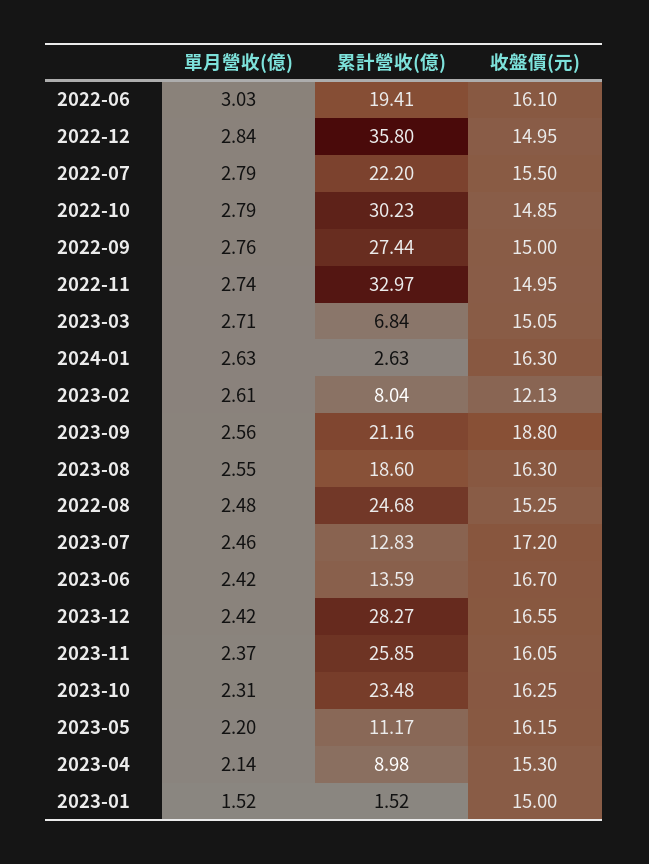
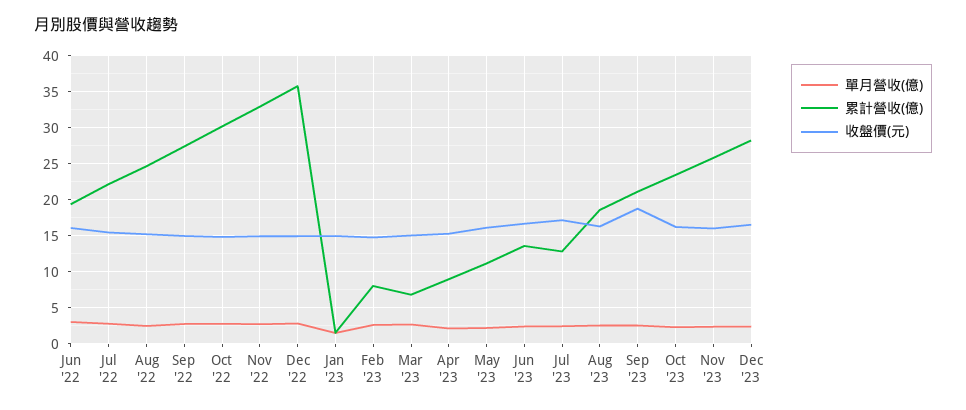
  {
    "單月營收(億)": {
      "2022-06": 3.03,
      "2022-12": 2.84,
      "2022-07": 2.79,
      "2022-10": 2.79,
      "2022-09": 2.76,
      "2022-11": 2.74,
      "2023-03": 2.71,
-     "2024-01": 2.63,
      "2023-02": 2.61,
      "2023-09": 2.56,
      "2023-08": 2.55,
      "2022-08": 2.48,
      "2023-07": 2.46,
      "2023-06": 2.42,
      "2023-12": 2.42,
      "2023-11": 2.37,
      "2023-10": 2.31,
      "2023-05": 2.2,
      "2023-04": 2.14,
      "2023-01": 1.52
    },
    "累計營收(億)": {
      "2022-06": 19.41,
      "2022-12": 35.8,
      "2022-07": 22.2,
      "2022-10": 30.23,
      "2022-09": 27.44,
      "2022-11": 32.97,
      "2023-03": 6.84,
-     "2024-01": 2.63,
      "2023-02": 8.04,
      "2023-09": 21.16,
      "2023-08": 18.6,
      "2022-08": 24.68,
      "2023-07": 12.83,
      "2023-06": 13.59,
      "2023-12": 28.27,
      "2023-11": 25.85,
      "2023-10": 23.48,
      "2023-05": 11.17,
      "2023-04": 8.98,
      "2023-01": 1.52
    },
    "收盤價(元)": {
      "2022-06": 16.1,
      "2022-12": 14.95,
      "2022-07": 15.5,
      "2022-10": 14.85,
      "2022-09": 15,
      "2022-11": 14.95,
      "2023-03": 15.05,
-     "2024-01": 16.3,
-     "2023-02": 12.13,
+     "2023-02": 15,
      "2023-09": 18.8,
      "2023-08": 16.3,
      "2022-08": 15.25,
      "2023-07": 17.2,
      "2023-06": 16.7,
      "2023-12": 16.55,
      "2023-11": 16.05,
      "2023-10": 16.25,
      "2023-05": 16.15,
      "2023-04": 15.3,
      "2023-01": 15
    }
  }

